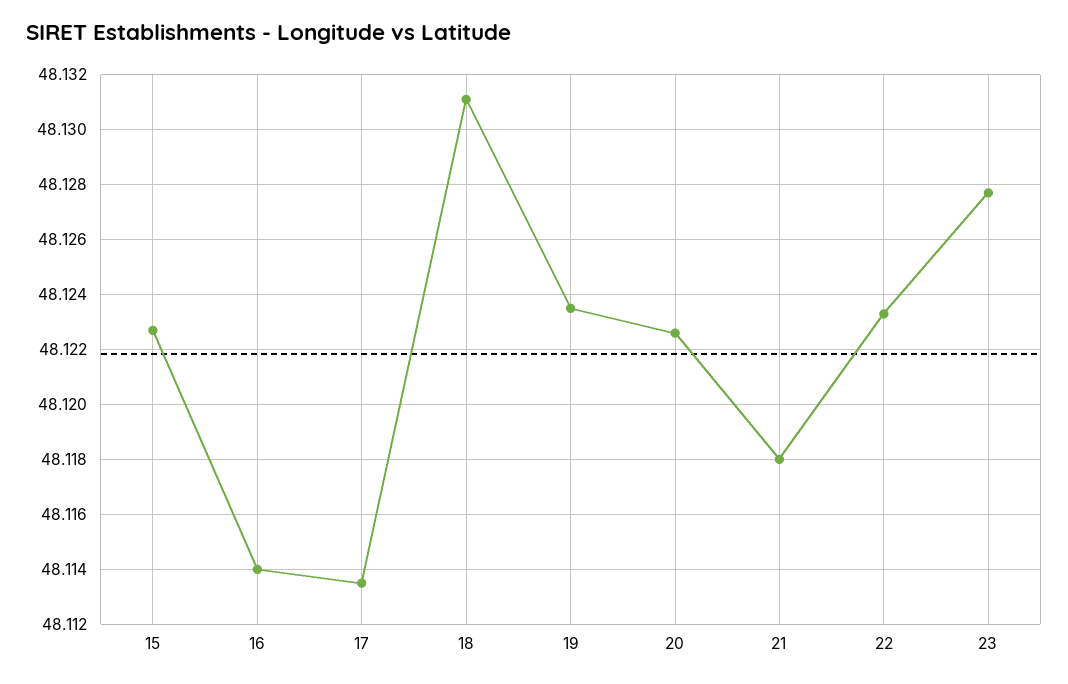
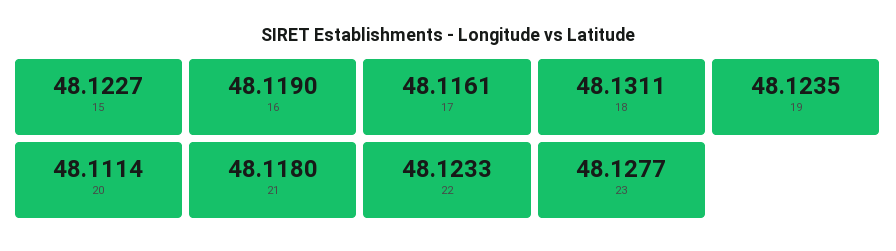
  {
    "15": 48.1227,
-   "16": 48.114,
+   "16": 48.119,
-   "17": 48.1135,
+   "17": 48.1161,
    "18": 48.1311,
    "19": 48.1235,
-   "20": 48.1225,
+   "20": 48.1114,
    "21": 48.118,
    "22": 48.1233,
    "23": 48.1277
  }

